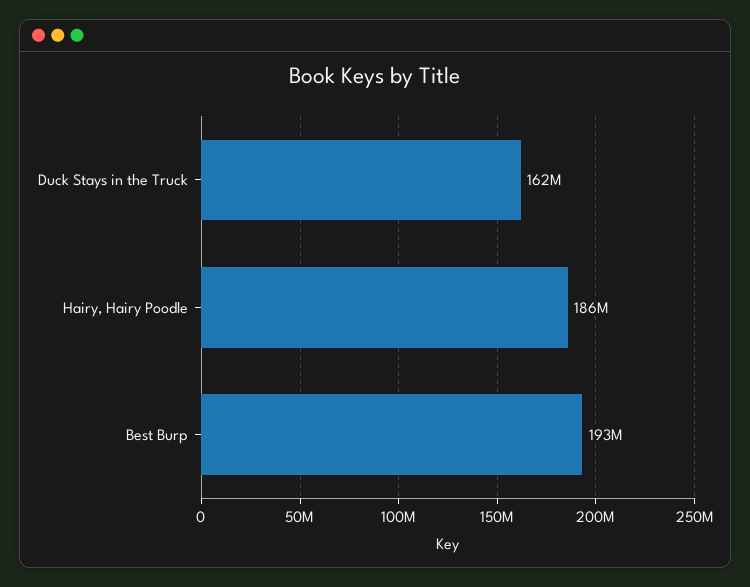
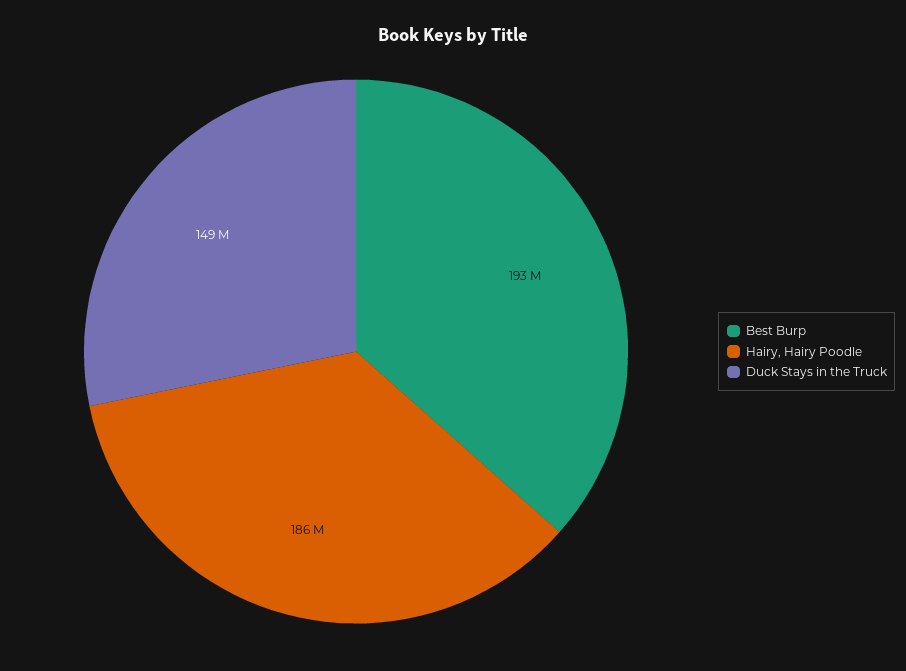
  {
-   "Duck Stays in the Truck": 162000000,
+   "Duck Stays in the Truck": 149000000,
    "Hairy, Hairy Poodle": 186000000,
    "Best Burp": 193000000
  }

